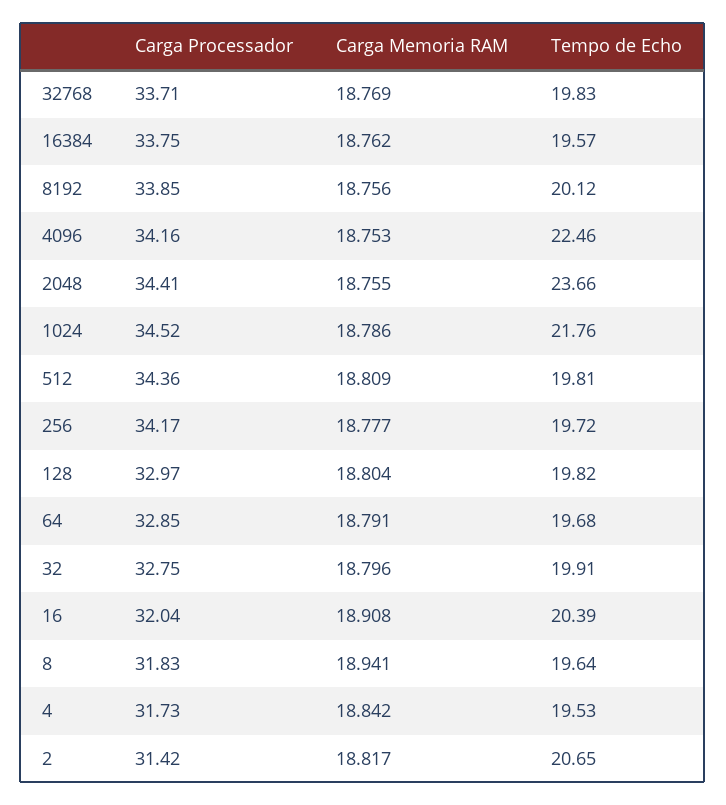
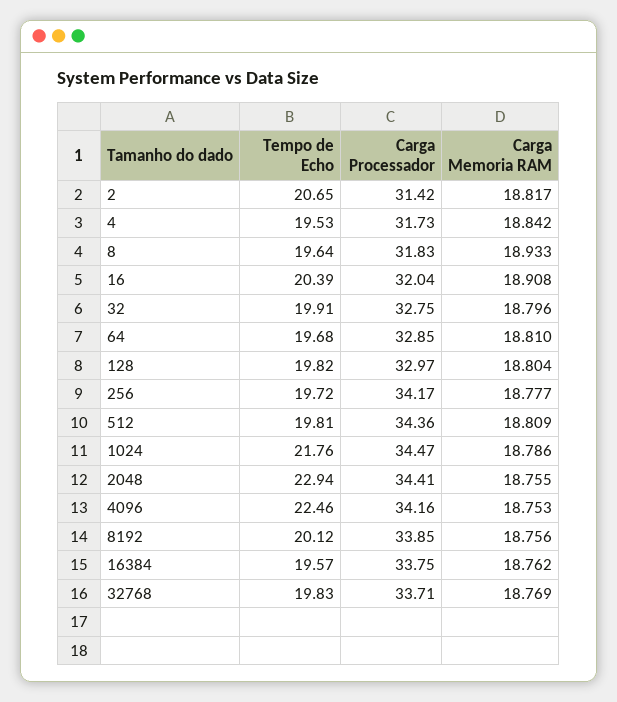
  {
    "Carga Processador": {
      "32768": 33.71,
      "16384": 33.75,
      "8192": 33.85,
      "4096": 34.16,
      "2048": 34.41,
-     "1024": 34.52,
+     "1024": 34.47,
      "512": 34.36,
      "256": 34.17,
      "128": 32.97,
      "64": 32.85,
      "32": 32.75,
      "16": 32.04,
      "8": 31.83,
      "4": 31.73,
      "2": 31.42
    },
    "Carga Memoria RAM": {
      "32768": 18.769,
      "16384": 18.762,
      "8192": 18.756,
      "4096": 18.753,
      "2048": 18.755,
      "1024": 18.786,
      "512": 18.809,
      "256": 18.777,
      "128": 18.804,
-     "64": 18.791,
+     "64": 18.81,
      "32": 18.796,
      "16": 18.908,
-     "8": 18.941,
+     "8": 18.933,
      "4": 18.842,
      "2": 18.817
    },
    "Tempo de Echo": {
      "32768": 19.83,
      "16384": 19.57,
      "8192": 20.12,
      "4096": 22.46,
-     "2048": 23.66,
+     "2048": 22.94,
      "1024": 21.76,
      "512": 19.81,
      "256": 19.72,
      "128": 19.82,
      "64": 19.68,
      "32": 19.91,
      "16": 20.39,
      "8": 19.64,
      "4": 19.53,
      "2": 20.65
    }
  }

